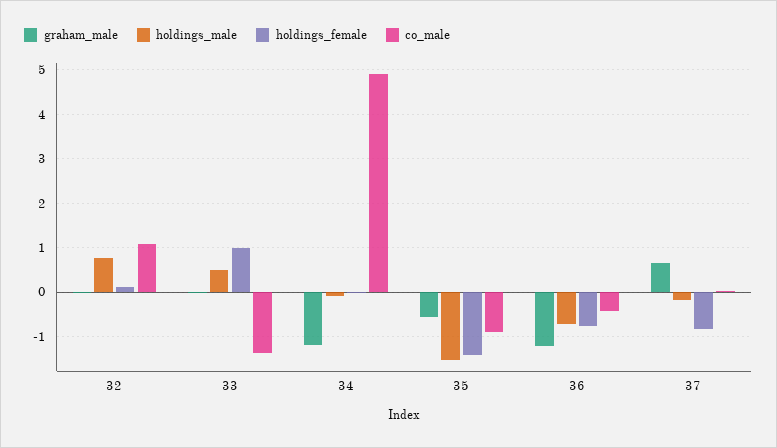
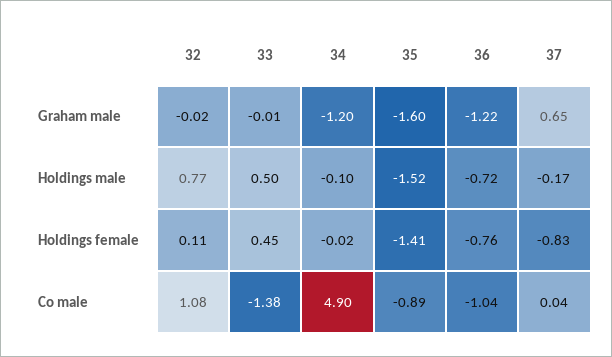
  {
    "graham_male": {
      "32": -0.02,
      "33": -0.01,
      "34": -1.2,
-     "35": -0.6,
+     "35": -1.6,
      "36": -1.22,
      "37": 0.65
    },
    "holdings_male": {
      "32": 0.77,
      "33": 0.5,
      "34": -0.1,
      "35": -1.52,
      "36": -0.72,
      "37": -0.17
    },
    "holdings_female": {
      "32": 0.11,
-     "33": 1,
+     "33": 0.45,
      "34": -0.02,
      "35": -1.41,
      "36": -0.76,
      "37": -0.83
    },
    "co_male": {
      "32": 1.08,
      "33": -1.38,
      "34": 4.9,
      "35": -0.89,
-     "36": -0.4,
+     "36": -1.04,
      "37": 0.04
    }
  }

